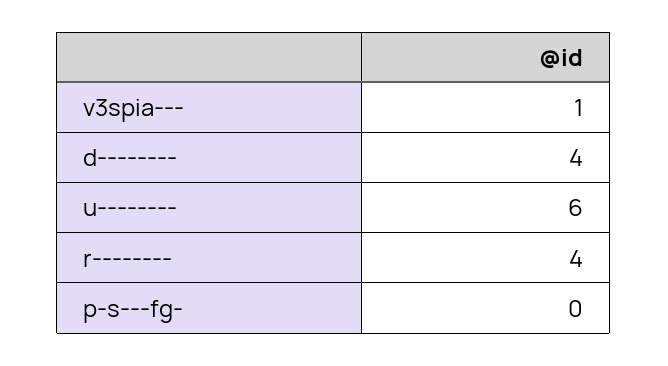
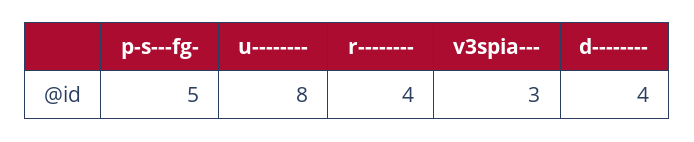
  {
-   "v3spia---": 1,
+   "v3spia---": 3,
    "d--------": 4,
-   "u--------": 6,
+   "u--------": 8,
    "r--------": 4,
-   "p-s---fg-": 0
+   "p-s---fg-": 5
  }

